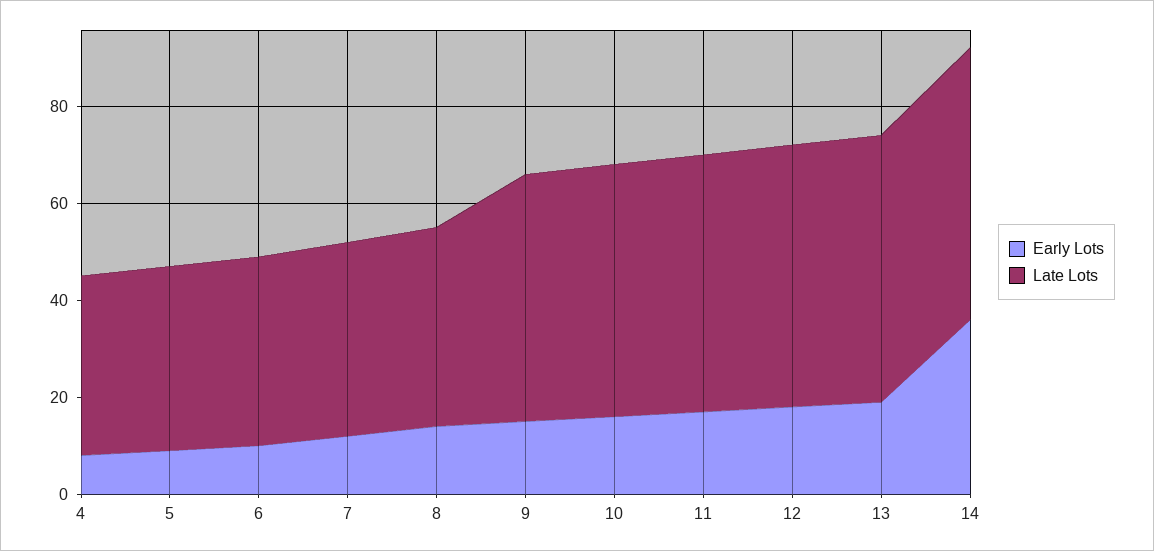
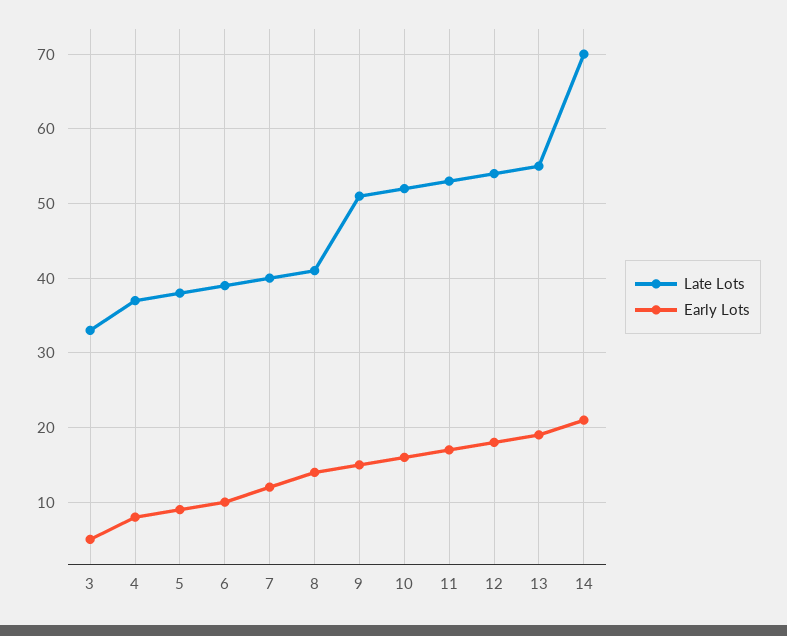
  {
    "Early Lots": {
      "4": 8,
      "5": 9,
      "6": 10,
      "7": 12,
      "8": 14,
      "9": 15,
      "10": 16,
      "11": 17,
      "12": 18,
      "13": 19,
-     "14": 35
+     "14": 21,
+     "3": 5
    },
    "Late Lots": {
      "4": 37,
      "5": 38,
      "6": 39,
      "7": 40,
      "8": 41,
      "9": 51,
      "10": 52,
      "11": 53,
      "12": 54,
      "13": 55,
-     "14": 55
+     "14": 70,
+     "3": 33
    }
  }

